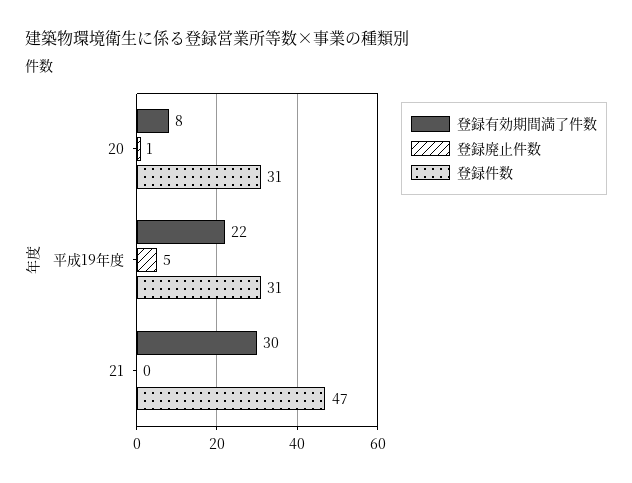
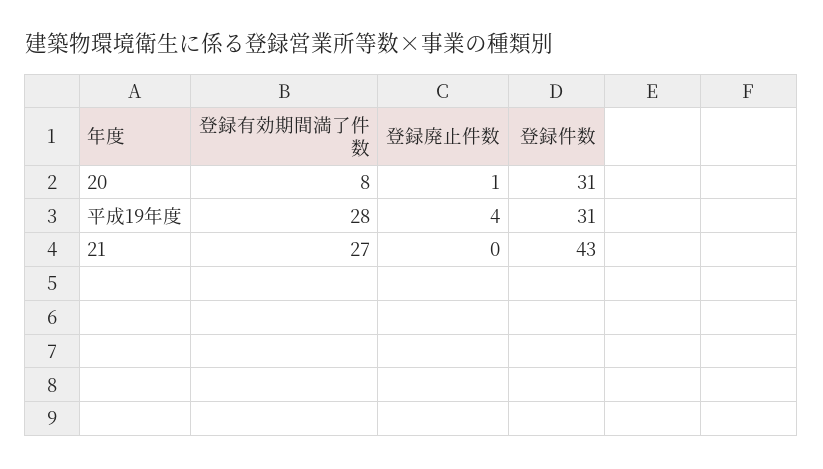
  {
    "登録有効期間満了件数": {
      "20": 8,
-     "平成19年度": 22,
+     "平成19年度": 28,
-     "21": 30
+     "21": 27
    },
    "登録廃止件数": {
      "20": 1,
-     "平成19年度": 5,
+     "平成19年度": 4,
      "21": 0
    },
    "登録件数": {
      "20": 31,
      "平成19年度": 31,
-     "21": 47
+     "21": 43
    }
  }

